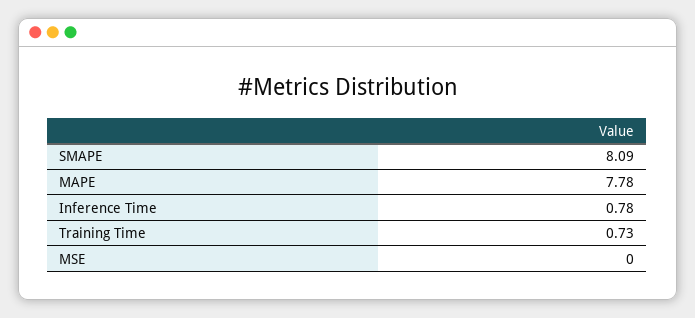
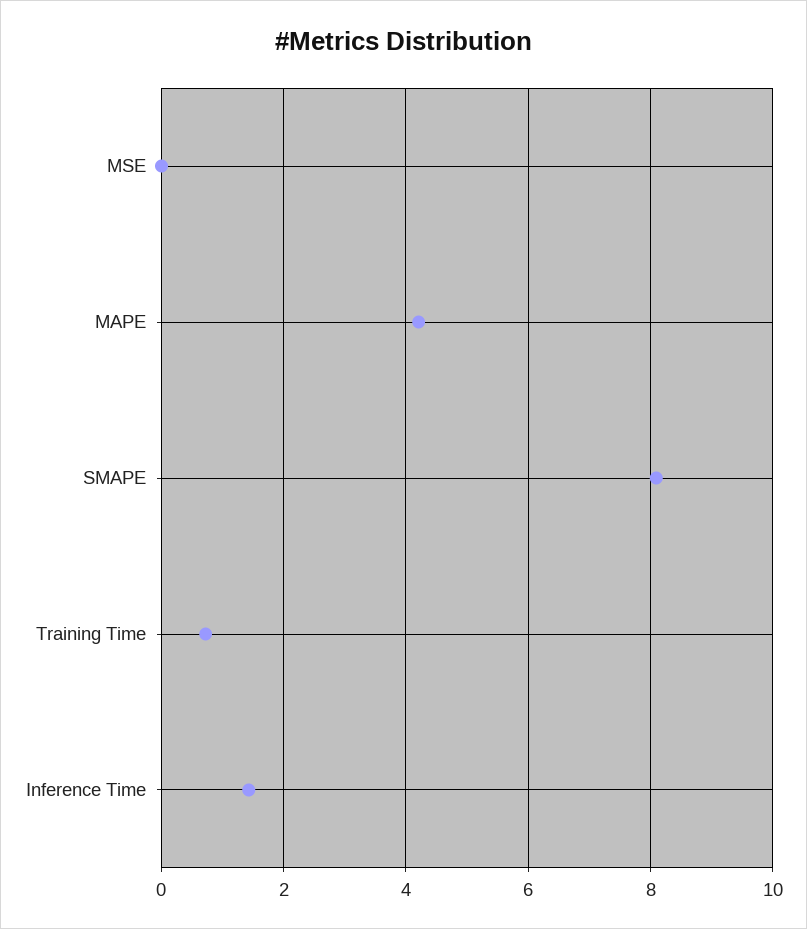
  {
    "SMAPE": 8.09,
-   "MAPE": 7.78,
+   "MAPE": 4.2,
-   "Inference Time": 0.78,
+   "Inference Time": 1.4,
    "Training Time": 0.73,
    "MSE": 0
  }

